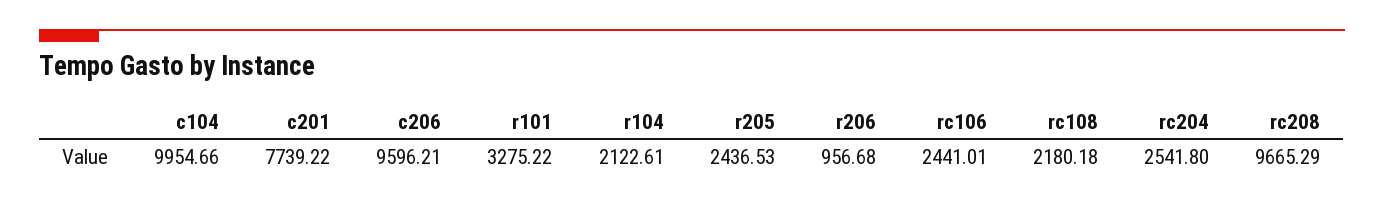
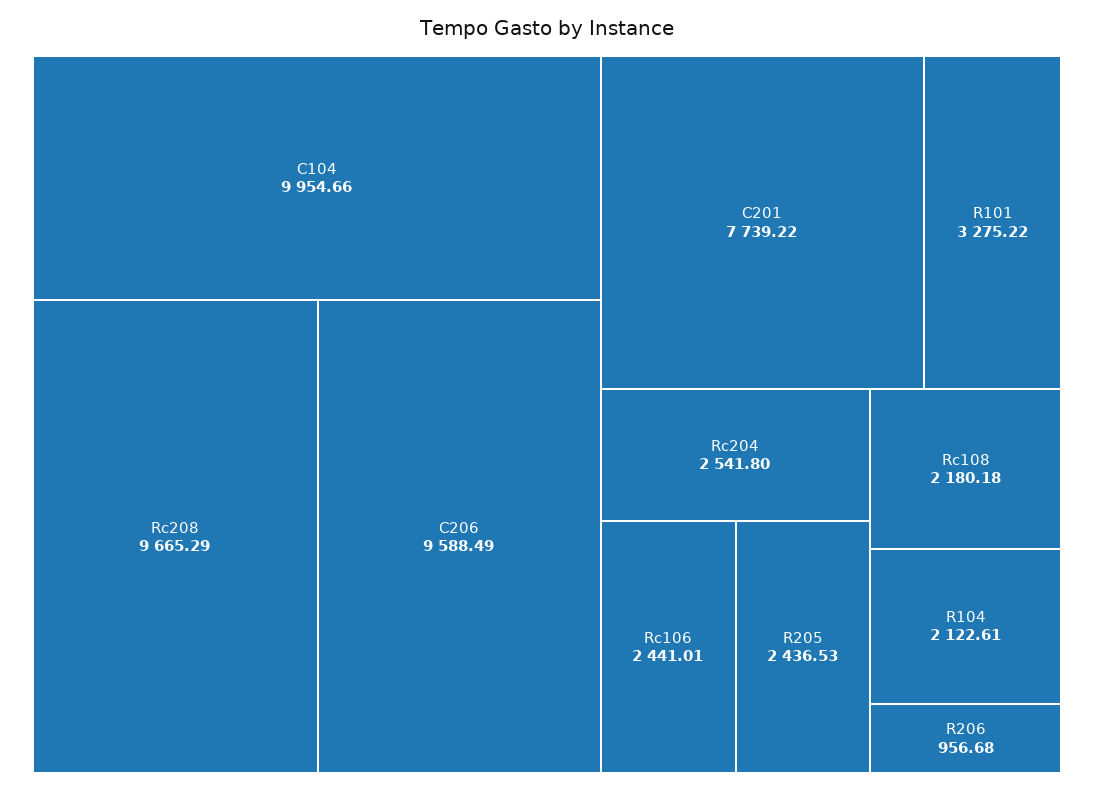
  {
    "c104": 9954.66,
    "c201": 7739.22,
-   "c206": 9596.21,
+   "c206": 9588.49,
    "r101": 3275.22,
    "r104": 2122.61,
    "r205": 2436.53,
    "r206": 956.68,
    "rc106": 2441.01,
    "rc108": 2180.18,
    "rc204": 2541.8,
    "rc208": 9665.29
  }

